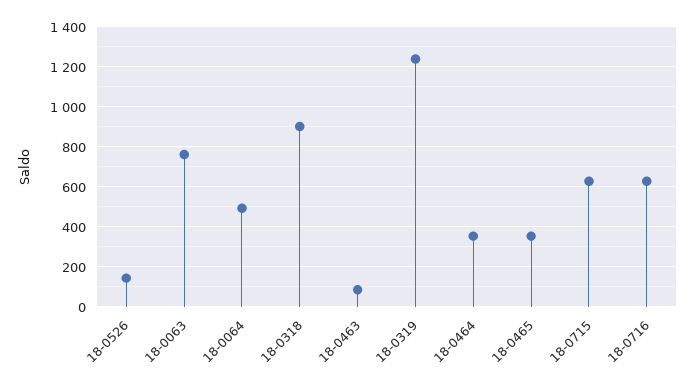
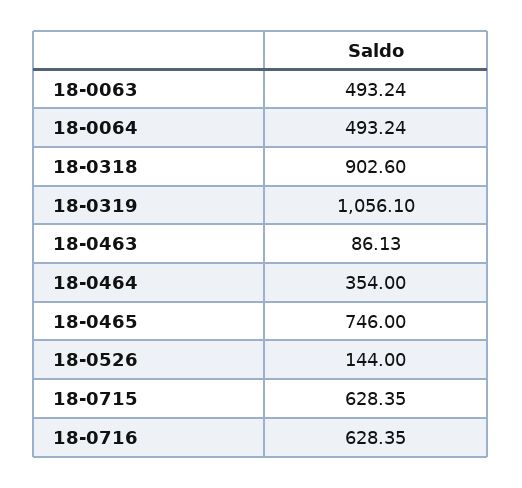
  {
    "18-0526": 144,
-   "18-0063": 750,
+   "18-0063": 493.24,
    "18-0064": 493.24,
    "18-0318": 902.6,
    "18-0463": 86.13,
-   "18-0319": 1250,
+   "18-0319": 1056.1,
    "18-0464": 354,
-   "18-0465": 350,
+   "18-0465": 746,
    "18-0715": 628.35,
    "18-0716": 628.35
  }

